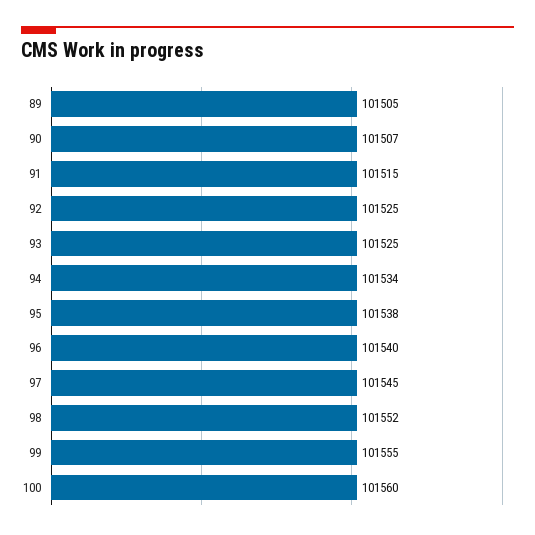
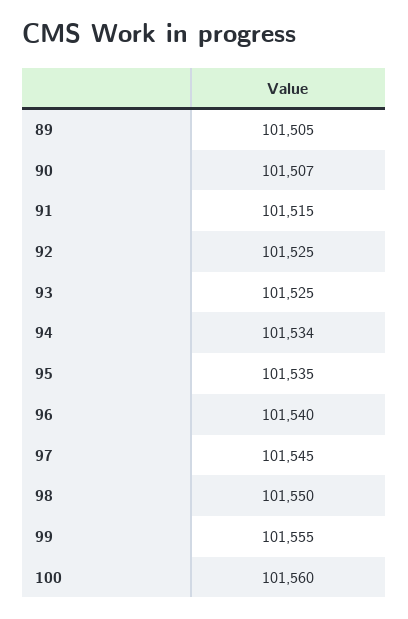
  {
    "89": 101505,
    "90": 101507,
    "91": 101515,
    "92": 101525,
    "93": 101525,
    "94": 101534,
-   "95": 101538,
+   "95": 101535,
    "96": 101540,
    "97": 101545,
-   "98": 101552,
+   "98": 101550,
    "99": 101555,
    "100": 101560
  }

